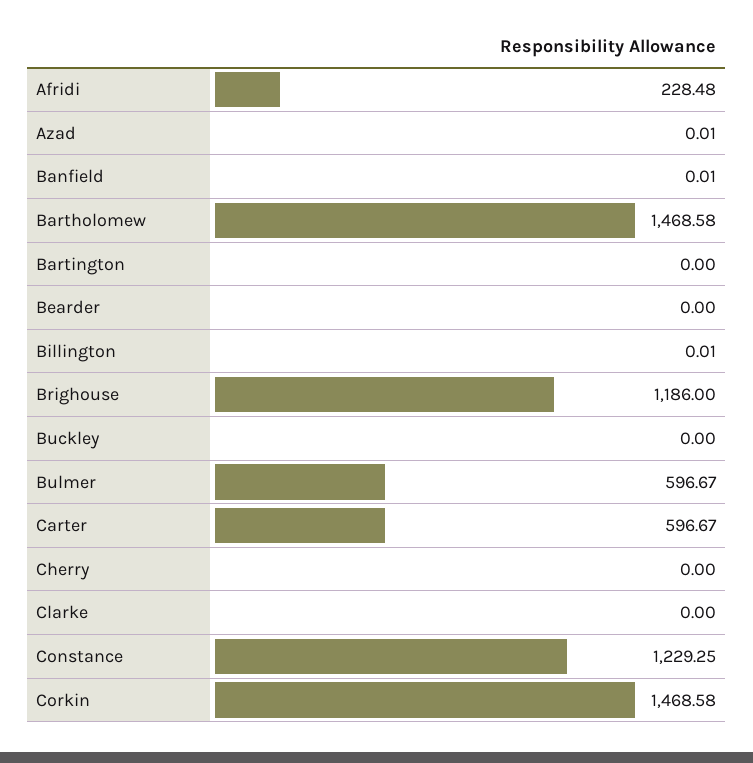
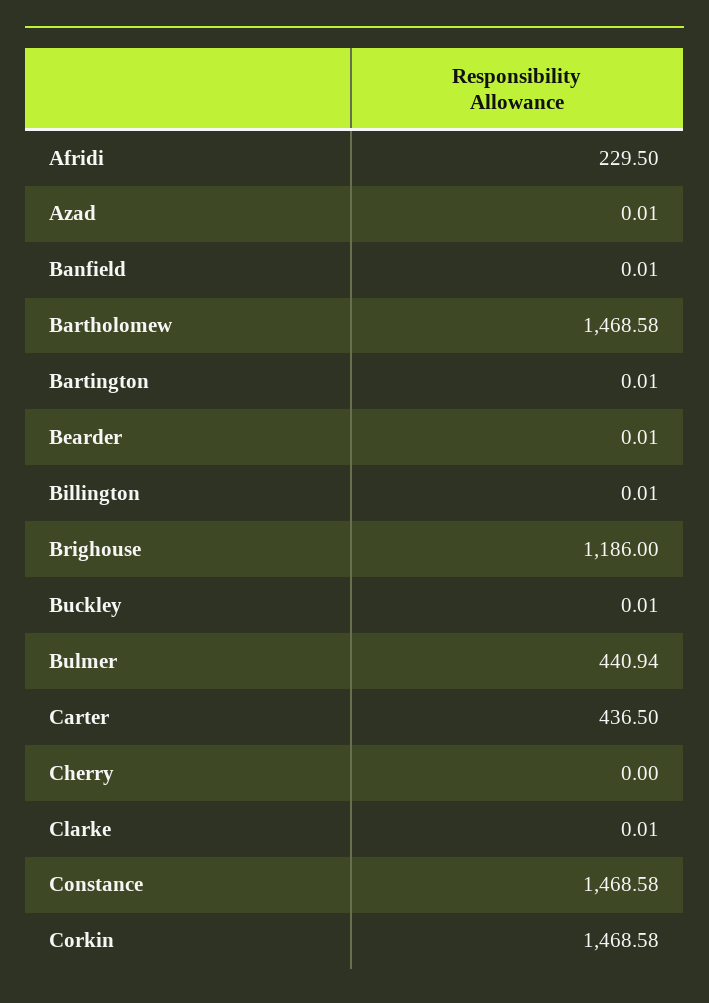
  {
-   "Afridi": 228.48,
+   "Afridi": 229.5,
    "Azad": 0.01,
    "Banfield": 0.01,
    "Bartholomew": 1468.58,
-   "Bartington": 0,
+   "Bartington": 0.01,
-   "Bearder": 0,
+   "Bearder": 0.01,
    "Billington": 0.01,
    "Brighouse": 1186,
-   "Buckley": 0,
+   "Buckley": 0.01,
-   "Bulmer": 596.67,
+   "Bulmer": 440.94,
-   "Carter": 596.67,
+   "Carter": 436.5,
    "Cherry": 0,
-   "Clarke": 0,
+   "Clarke": 0.01,
-   "Constance": 1229.25,
+   "Constance": 1468.58,
    "Corkin": 1468.58
  }

